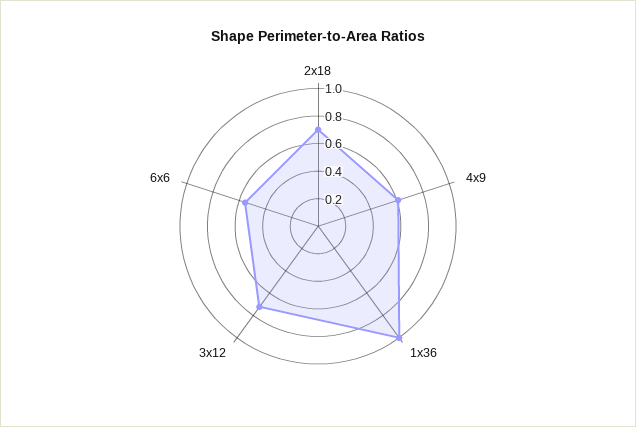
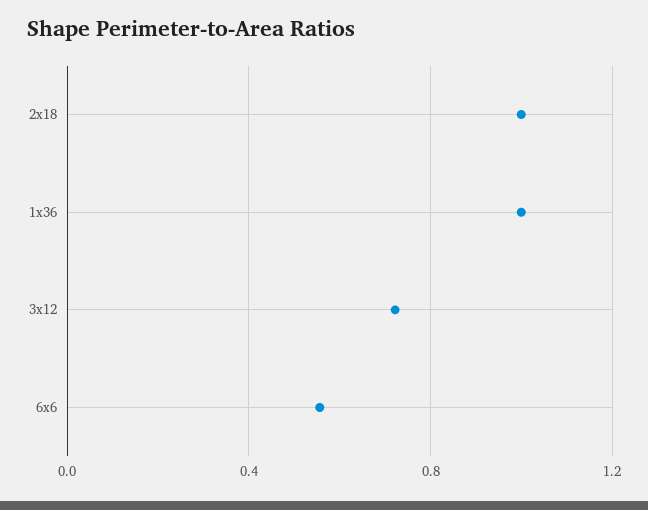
  {
-   "2x18": 0.7,
+   "2x18": 1,
-   "4x9": 0.6,
    "1x36": 1,
    "3x12": 0.7,
    "6x6": 0.55
  }

